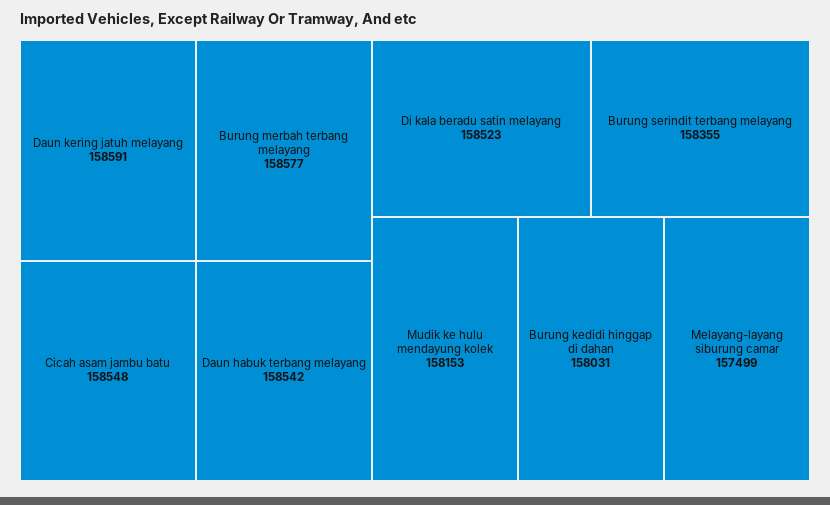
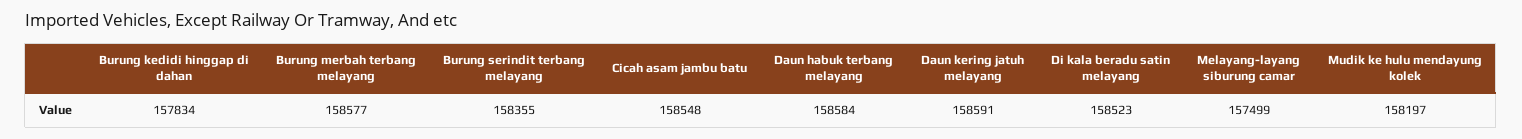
  {
    "Daun kering jatuh melayang": 158591,
    "Burung merbah terbang melayang": 158577,
    "Cicah asam jambu batu": 158548,
-   "Daun habuk terbang melayang": 158542,
+   "Daun habuk terbang melayang": 158584,
    "Di kala beradu satin melayang": 158523,
    "Burung serindit terbang melayang": 158355,
-   "Mudik ke hulu mendayung kolek": 158153,
+   "Mudik ke hulu mendayung kolek": 158197,
-   "Burung kedidi hinggap di dahan": 158031,
+   "Burung kedidi hinggap di dahan": 157834,
    "Melayang-layang siburung camar": 157499
  }

